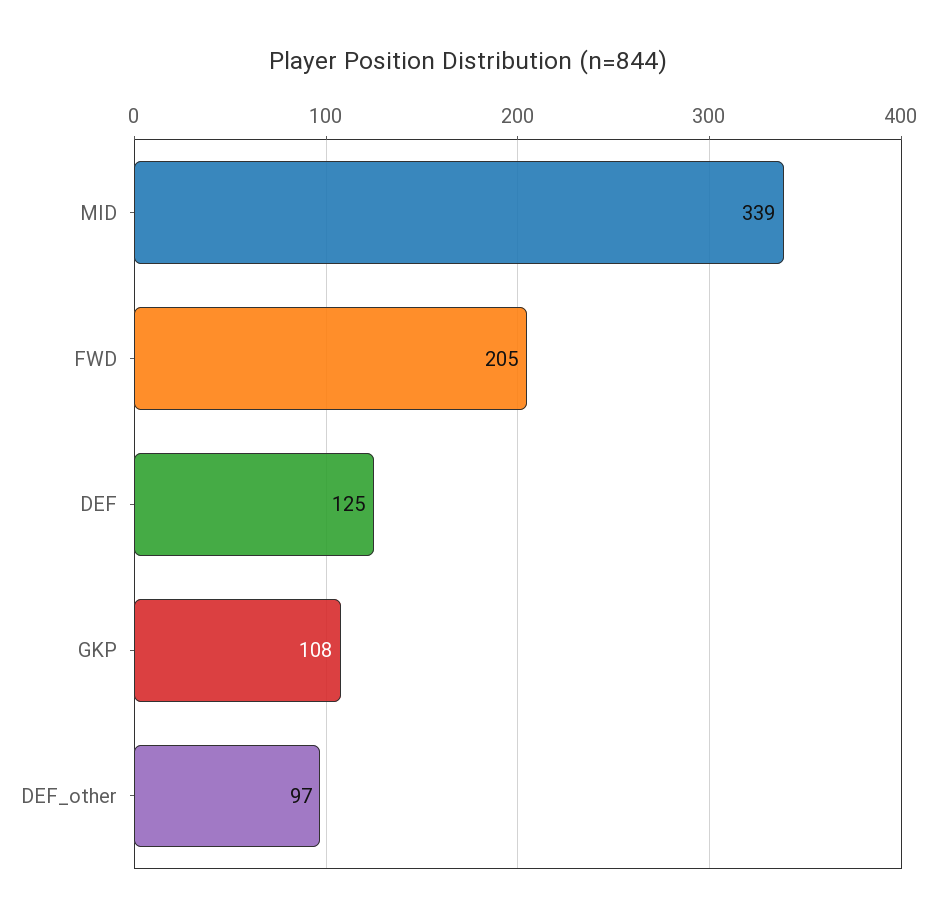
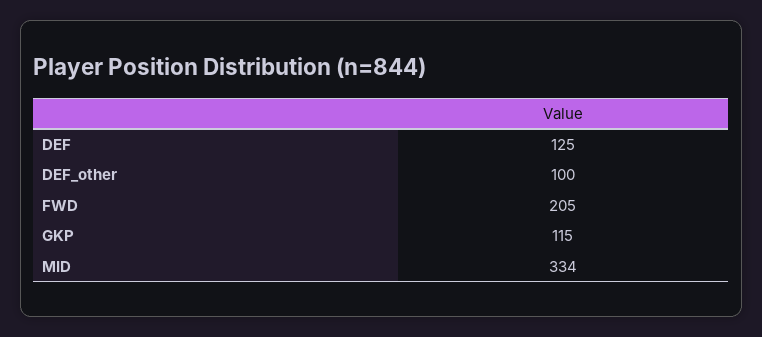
  {
-   "MID": 339,
+   "MID": 334,
    "FWD": 205,
    "DEF": 125,
-   "GKP": 108,
+   "GKP": 115,
-   "DEF_other": 97
+   "DEF_other": 100
  }

